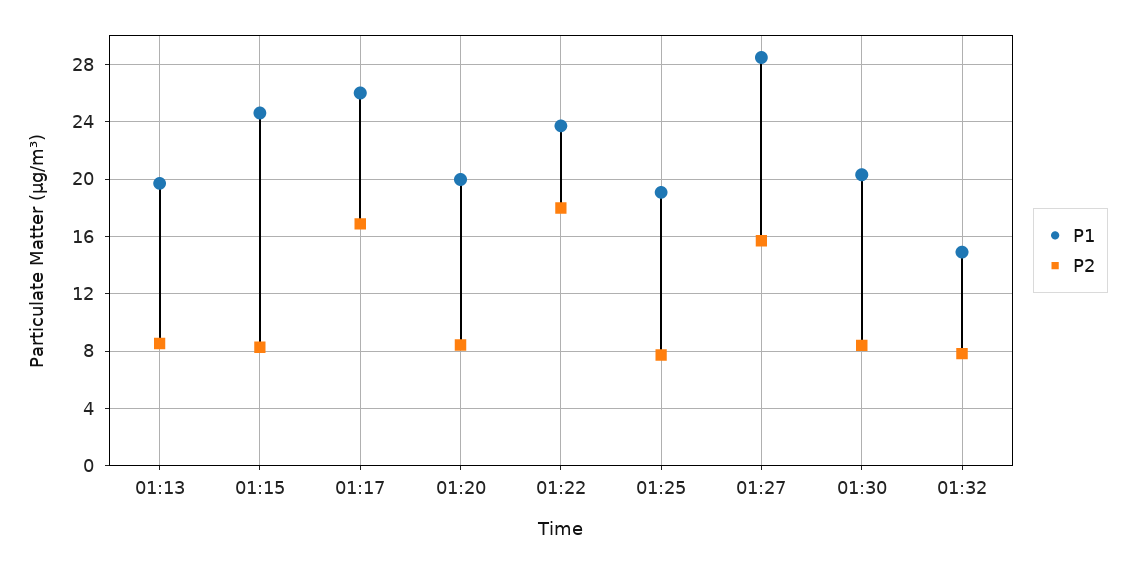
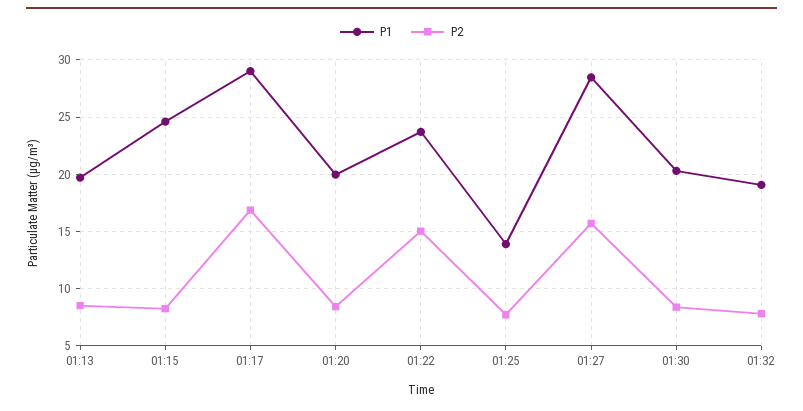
  {
    "P1": {
      "01:13": 19.5,
      "01:15": 24.5,
-     "01:17": 26,
+     "01:17": 29,
      "01:20": 20,
      "01:22": 23.5,
-     "01:25": 19,
+     "01:25": 14,
      "01:27": 28.5,
      "01:30": 20.5,
-     "01:32": 15
+     "01:32": 19
    },
    "P2": {
      "01:13": 8.5,
      "01:15": 8.5,
      "01:17": 17,
      "01:20": 8.5,
-     "01:22": 18,
+     "01:22": 15,
      "01:25": 7.5,
      "01:27": 15.5,
      "01:30": 8.5,
      "01:32": 8
    }
  }

